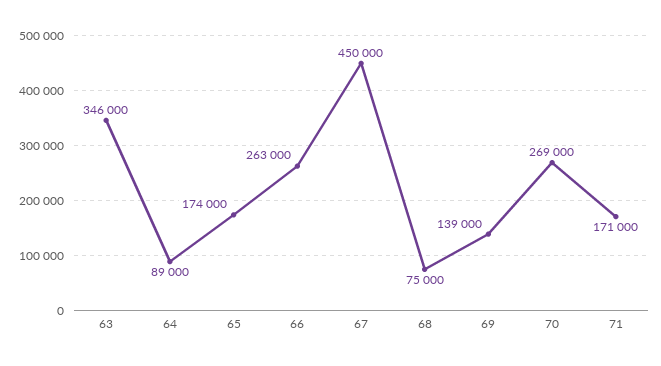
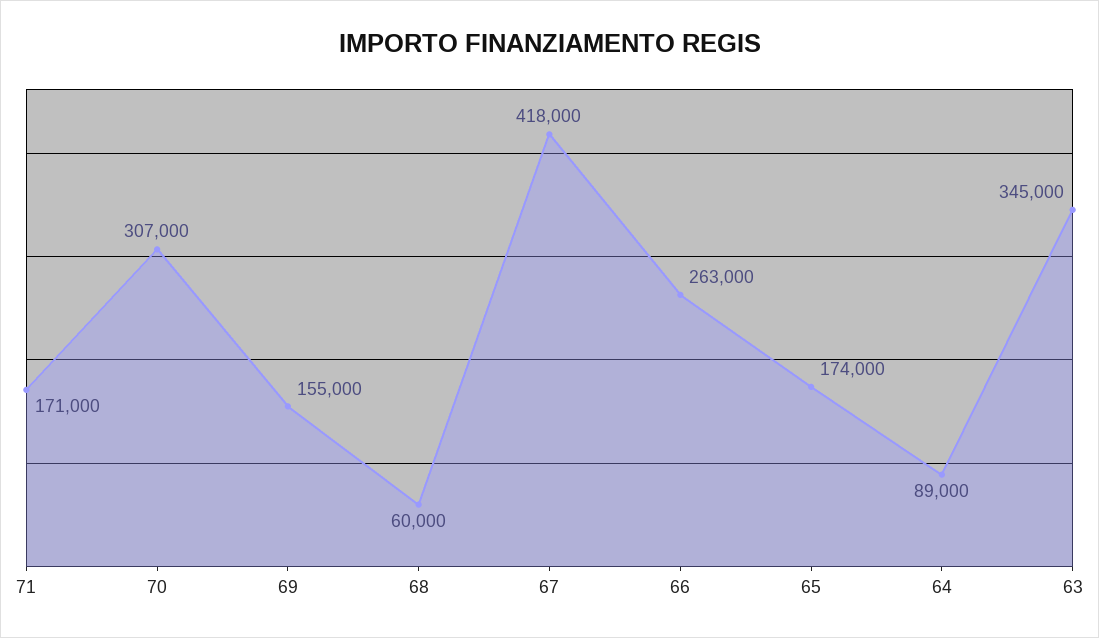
  {
-   "63": 346000,
+   "63": 345000,
    "64": 89000,
    "65": 174000,
    "66": 263000,
-   "67": 450000,
+   "67": 418000,
-   "68": 75000,
+   "68": 60000,
-   "69": 139000,
+   "69": 155000,
-   "70": 269000,
+   "70": 307000,
    "71": 171000
  }

